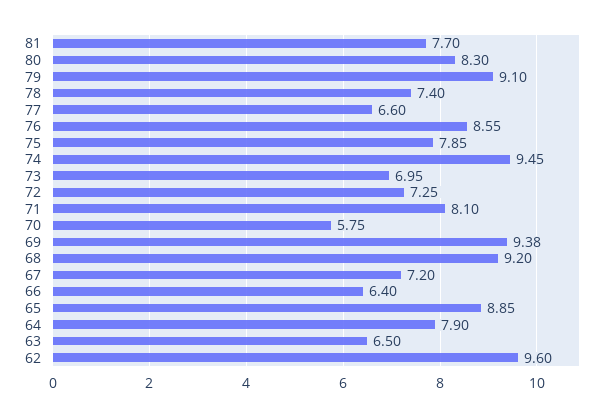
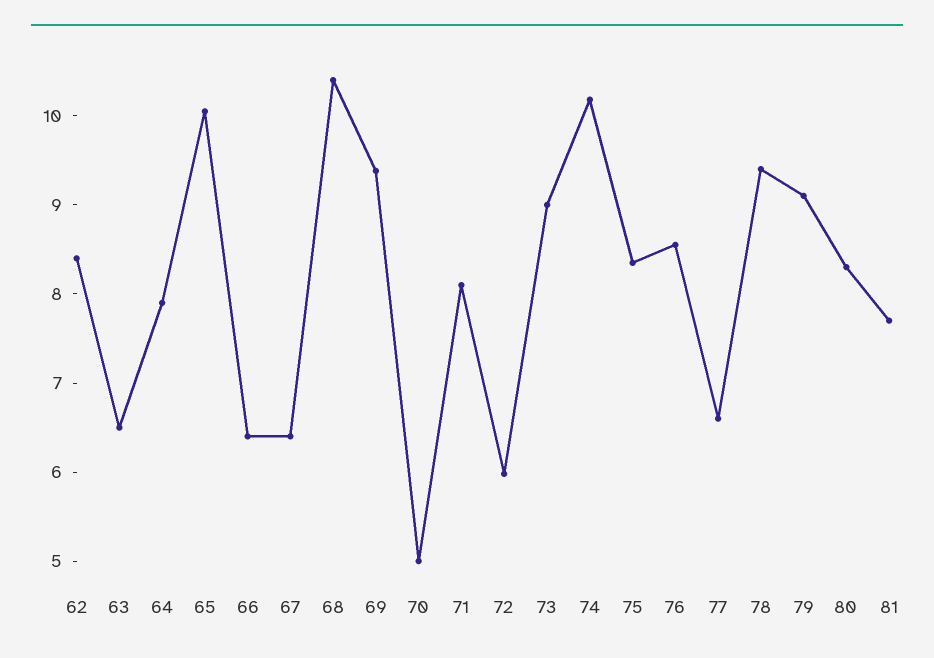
  {
    "81": 7.7,
    "80": 8.3,
    "79": 9.1,
-   "78": 7.4,
+   "78": 9.4,
    "77": 6.6,
    "76": 8.55,
-   "75": 7.85,
+   "75": 8.4,
-   "74": 9.45,
+   "74": 10.2,
-   "73": 6.95,
+   "73": 9,
-   "72": 7.25,
+   "72": 6,
    "71": 8.1,
-   "70": 5.75,
+   "70": 5,
    "69": 9.38,
-   "68": 9.2,
+   "68": 10.4,
-   "67": 7.2,
+   "67": 6.4,
    "66": 6.4,
-   "65": 8.85,
+   "65": 10,
    "64": 7.9,
    "63": 6.5,
-   "62": 9.6
+   "62": 8.4
  }

